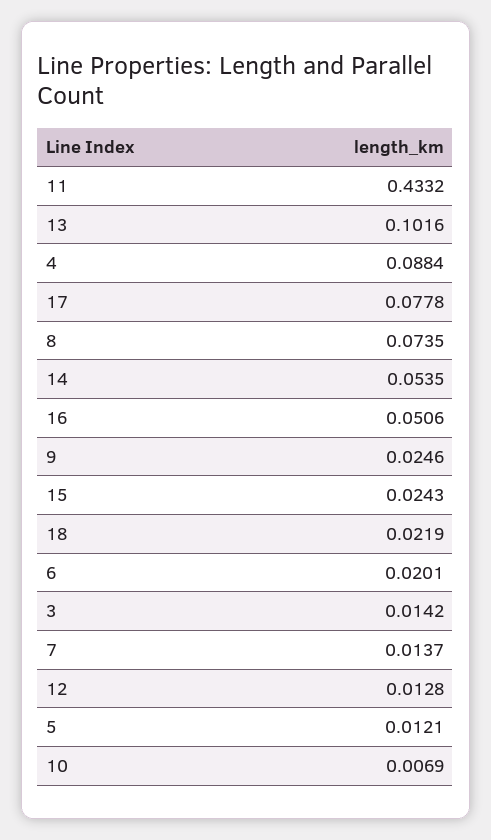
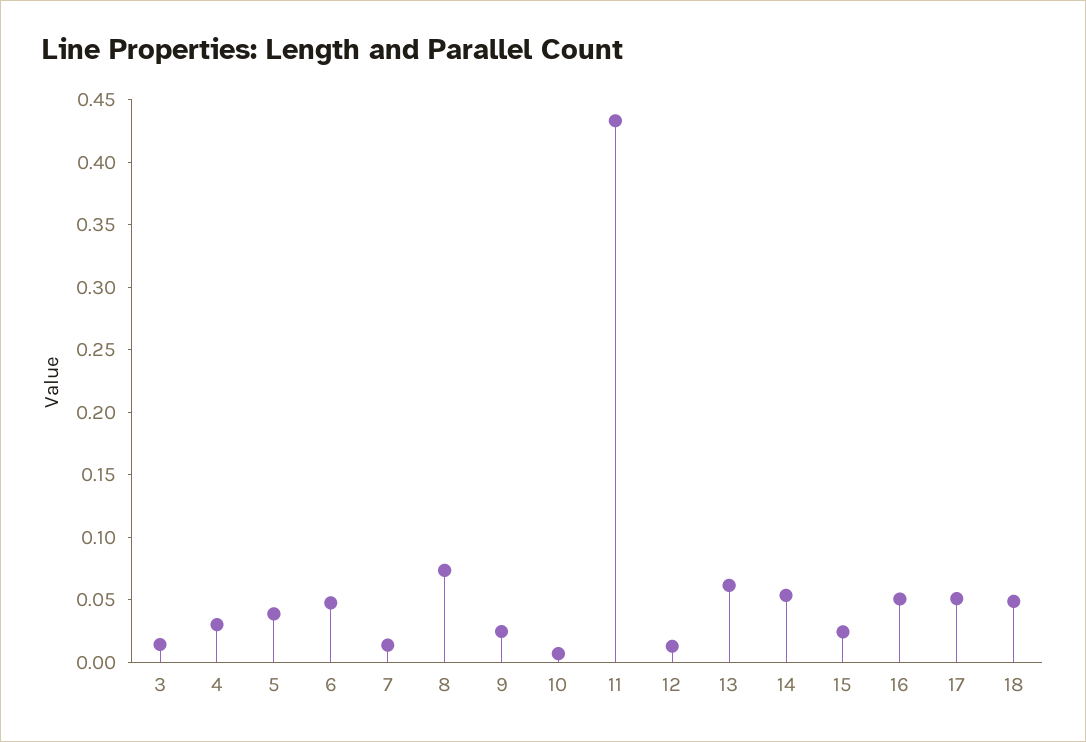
  {
    "11": 0.4332,
-   "13": 0.1016,
+   "13": 0.06,
-   "4": 0.0884,
+   "4": 0.03,
-   "17": 0.0778,
+   "17": 0.05,
    "8": 0.0735,
    "14": 0.0535,
    "16": 0.0506,
    "9": 0.0246,
    "15": 0.0243,
-   "18": 0.0219,
+   "18": 0.05,
-   "6": 0.0201,
+   "6": 0.05,
    "3": 0.0142,
    "7": 0.0137,
    "12": 0.0128,
-   "5": 0.0121,
+   "5": 0.04,
    "10": 0.0069
  }

